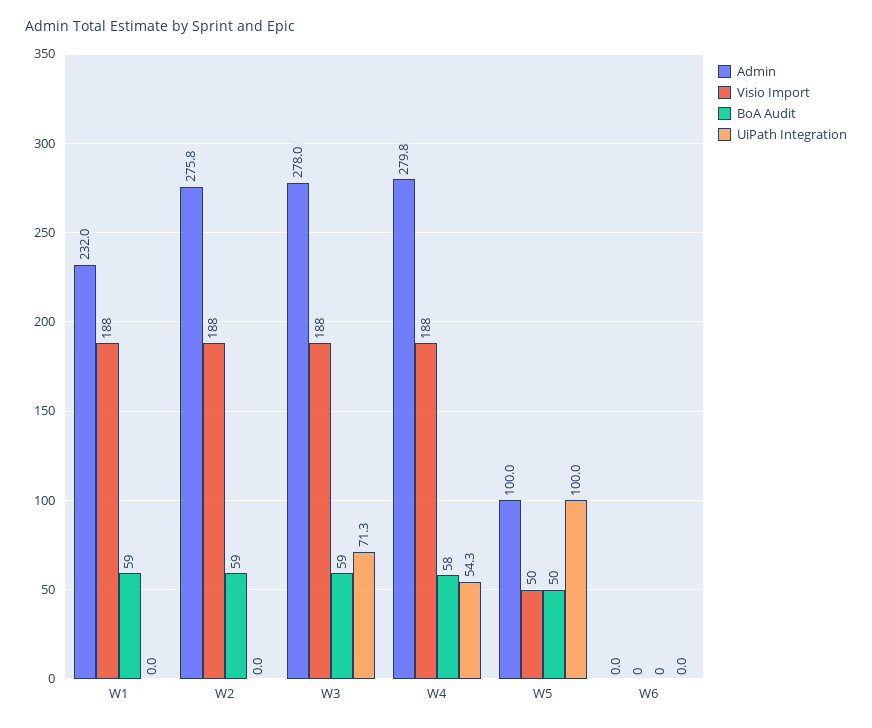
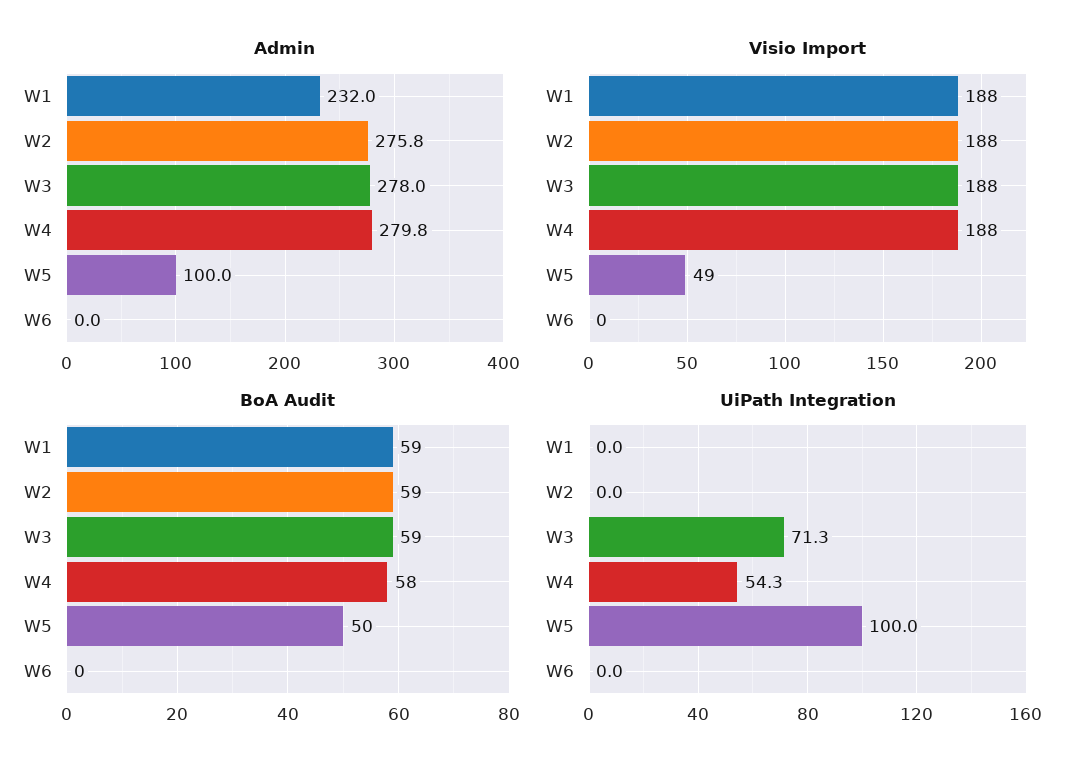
  {
    "Admin": {
      "W1": 232,
      "W2": 275.8,
      "W3": 278,
      "W4": 279.8,
      "W5": 100,
      "W6": 0
    },
    "Visio Import": {
      "W1": 188,
      "W2": 188,
      "W3": 188,
      "W4": 188,
-     "W5": 50,
+     "W5": 49,
      "W6": 0
    },
    "BoA Audit": {
      "W1": 59,
      "W2": 59,
      "W3": 59,
      "W4": 58,
      "W5": 50,
      "W6": 0
    },
    "UiPath Integration": {
      "W1": 0,
      "W2": 0,
      "W3": 71.3,
      "W4": 54.3,
      "W5": 100,
      "W6": 0
    }
  }

